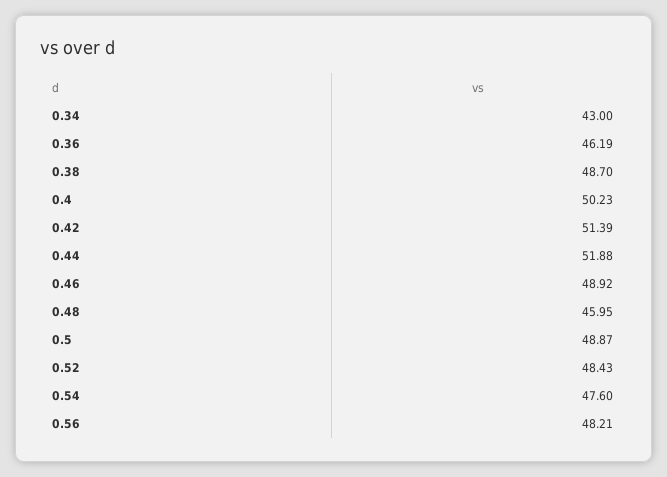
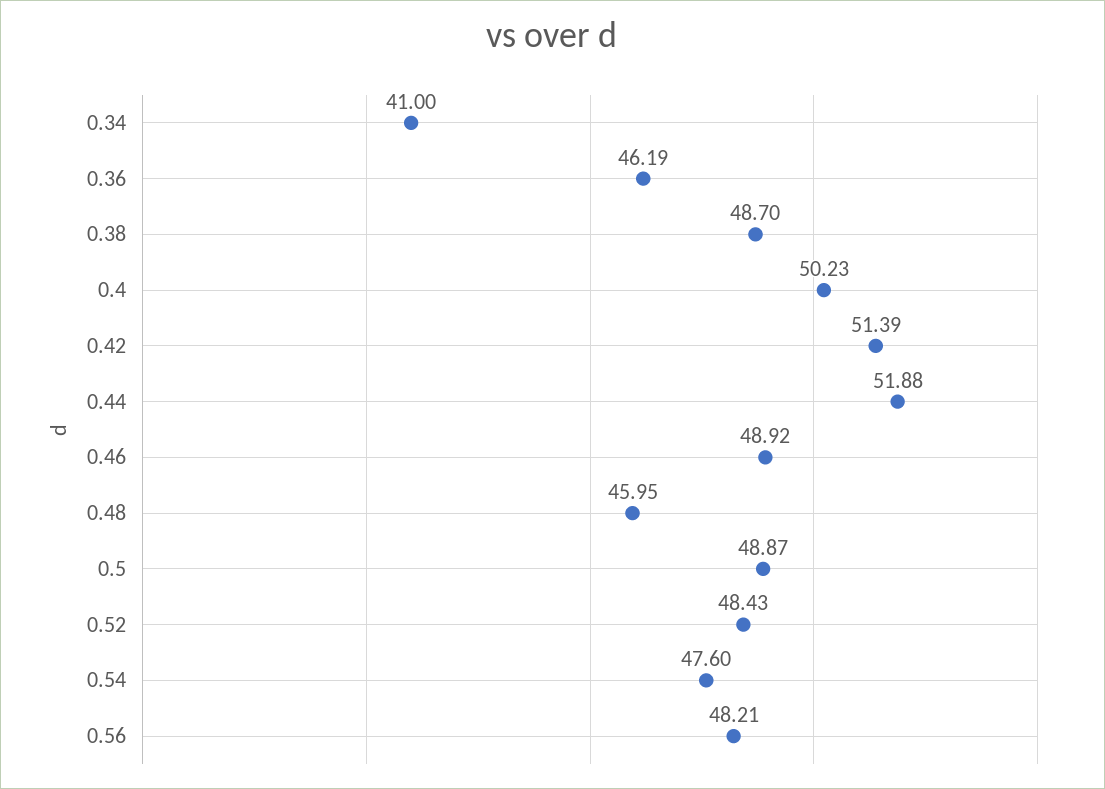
  {
-   "0.34": 43,
+   "0.34": 41,
    "0.36": 46.19,
    "0.38": 48.7,
    "0.4": 50.23,
    "0.42": 51.39,
    "0.44": 51.88,
    "0.46": 48.92,
    "0.48": 45.95,
    "0.5": 48.87,
    "0.52": 48.43,
    "0.54": 47.6,
    "0.56": 48.21
  }

